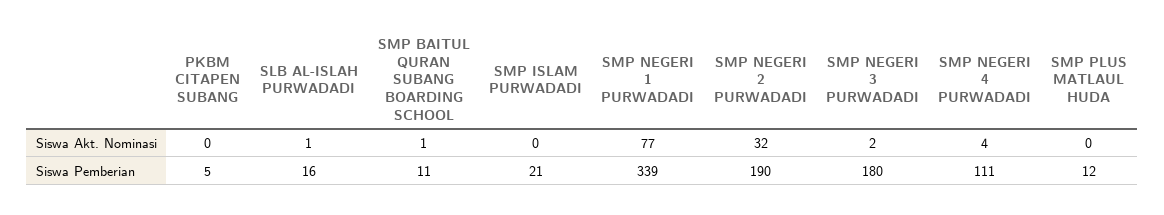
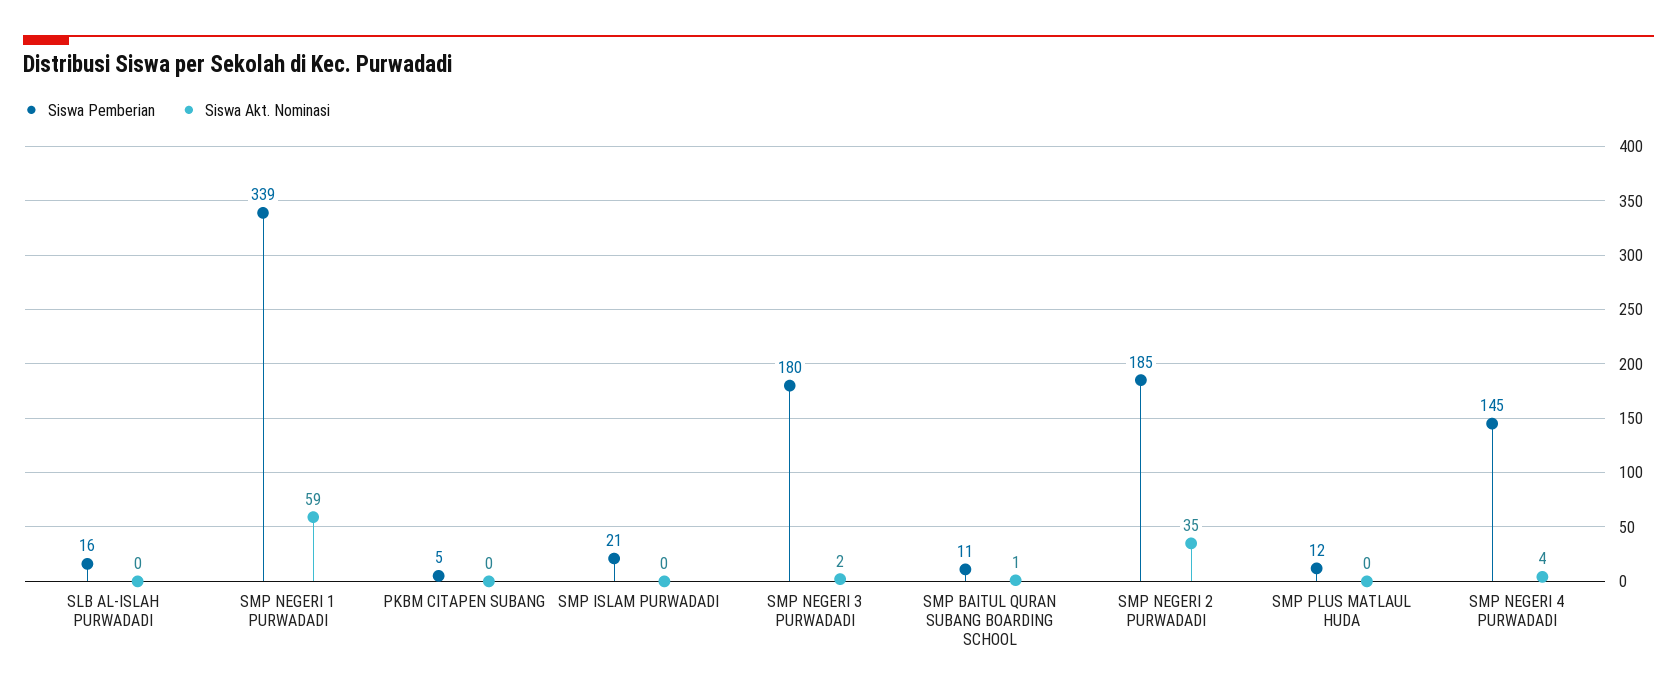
  {
    "Siswa Akt. Nominasi": {
      "PKBM CITAPEN SUBANG": 0,
-     "SLB AL-ISLAH PURWADADI": 1,
+     "SLB AL-ISLAH PURWADADI": 0,
      "SMP BAITUL QURAN SUBANG BOARDING SCHOOL": 1,
      "SMP ISLAM PURWADADI": 0,
-     "SMP NEGERI 1 PURWADADI": 77,
+     "SMP NEGERI 1 PURWADADI": 59,
-     "SMP NEGERI 2 PURWADADI": 32,
+     "SMP NEGERI 2 PURWADADI": 35,
      "SMP NEGERI 3 PURWADADI": 2,
      "SMP NEGERI 4 PURWADADI": 4,
      "SMP PLUS MATLAUL HUDA": 0
    },
    "Siswa Pemberian": {
      "PKBM CITAPEN SUBANG": 5,
      "SLB AL-ISLAH PURWADADI": 16,
      "SMP BAITUL QURAN SUBANG BOARDING SCHOOL": 11,
      "SMP ISLAM PURWADADI": 21,
      "SMP NEGERI 1 PURWADADI": 339,
-     "SMP NEGERI 2 PURWADADI": 190,
+     "SMP NEGERI 2 PURWADADI": 185,
      "SMP NEGERI 3 PURWADADI": 180,
-     "SMP NEGERI 4 PURWADADI": 111,
+     "SMP NEGERI 4 PURWADADI": 145,
      "SMP PLUS MATLAUL HUDA": 12
    }
  }

